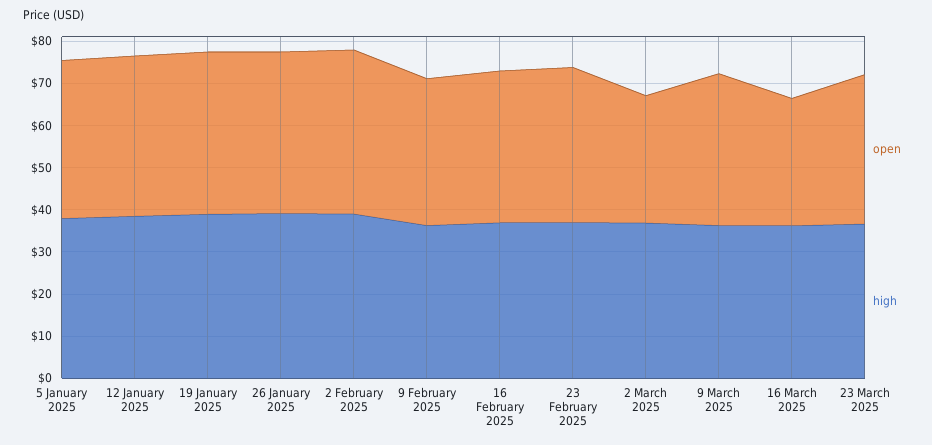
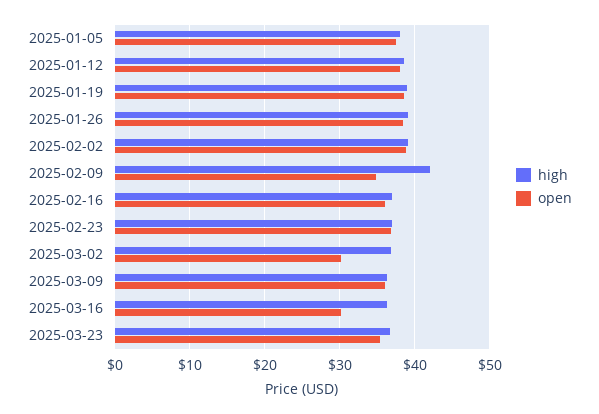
  {
    "open": {
      "5 January 2025": 37,
      "12 January 2025": 38,
      "19 January 2025": 39,
      "26 January 2025": 38,
      "2 February 2025": 39,
      "9 February 2025": 35,
      "16 February 2025": 36,
      "23 February 2025": 37,
      "2 March 2025": 30,
      "9 March 2025": 36,
      "16 March 2025": 30,
      "23 March 2025": 35
    },
    "high": {
      "5 January 2025": 38,
      "12 January 2025": 39,
      "19 January 2025": 39,
      "26 January 2025": 39,
      "2 February 2025": 39,
-     "9 February 2025": 36,
+     "9 February 2025": 42,
      "16 February 2025": 37,
      "23 February 2025": 37,
      "2 March 2025": 37,
      "9 March 2025": 36,
      "16 March 2025": 36,
      "23 March 2025": 37
    }
  }

